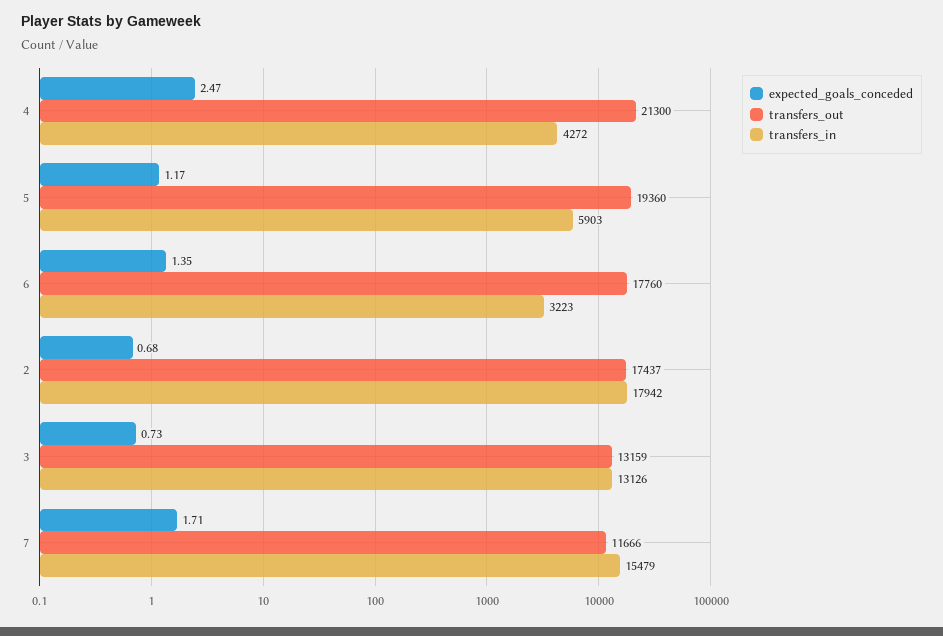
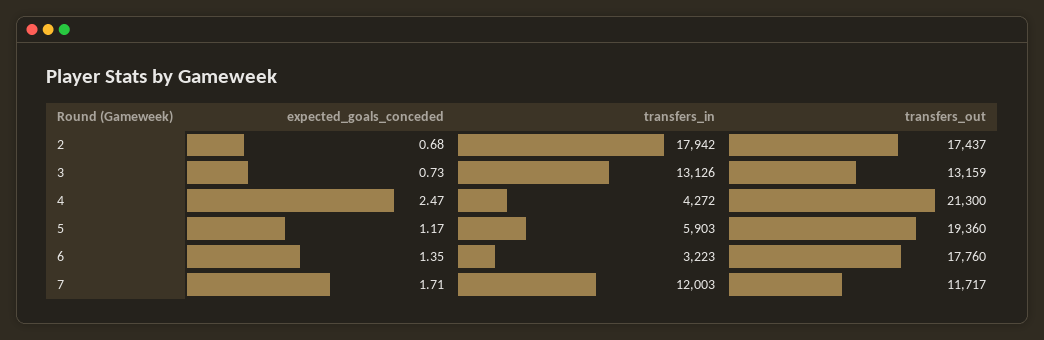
  {
    "expected_goals_conceded": {
      "4": 2.47,
      "5": 1.17,
      "6": 1.35,
      "2": 0.68,
      "3": 0.73,
      "7": 1.71
    },
    "transfers_out": {
      "4": 21300,
      "5": 19360,
      "6": 17760,
      "2": 17437,
      "3": 13159,
-     "7": 11666
+     "7": 11717
    },
    "transfers_in": {
      "4": 4272,
      "5": 5903,
      "6": 3223,
      "2": 17942,
      "3": 13126,
-     "7": 15479
+     "7": 12003
    }
  }

